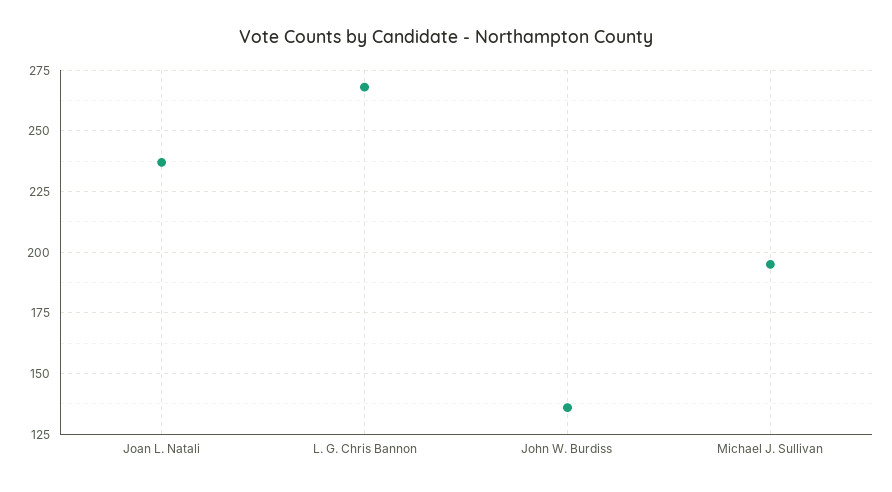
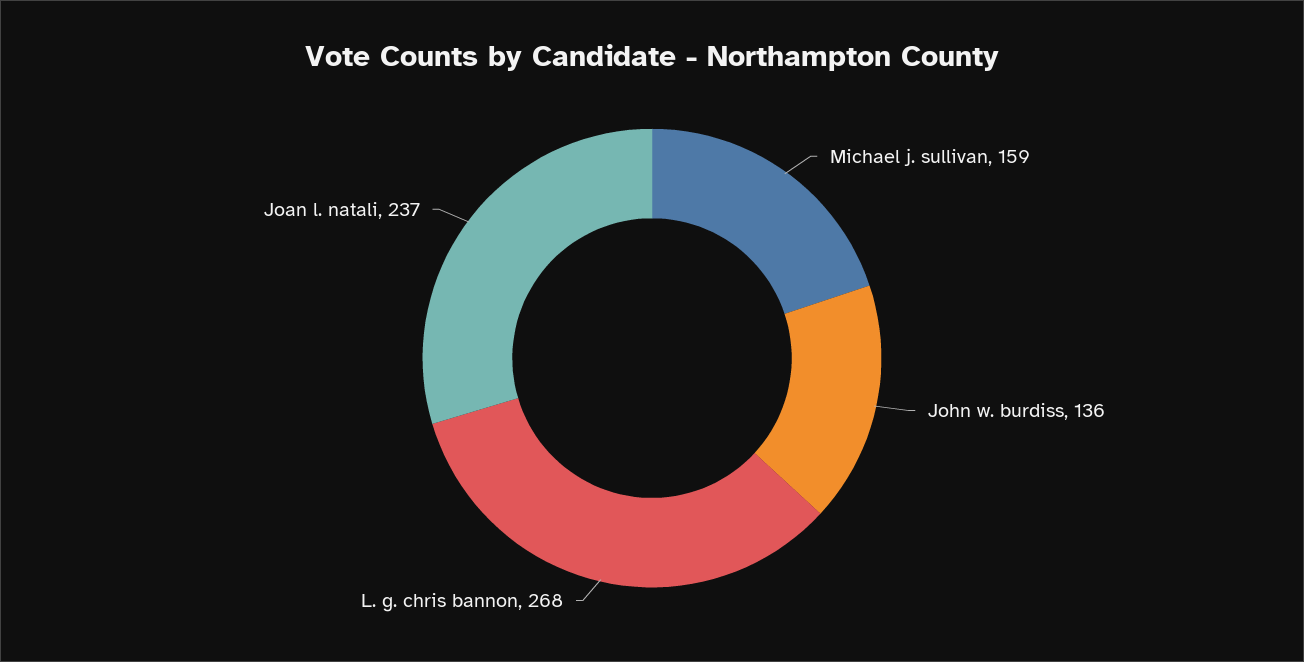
  {
    "Joan L. Natali": 237,
    "L. G. Chris Bannon": 268,
    "John W. Burdiss": 136,
-   "Michael J. Sullivan": 195
+   "Michael J. Sullivan": 159
  }

